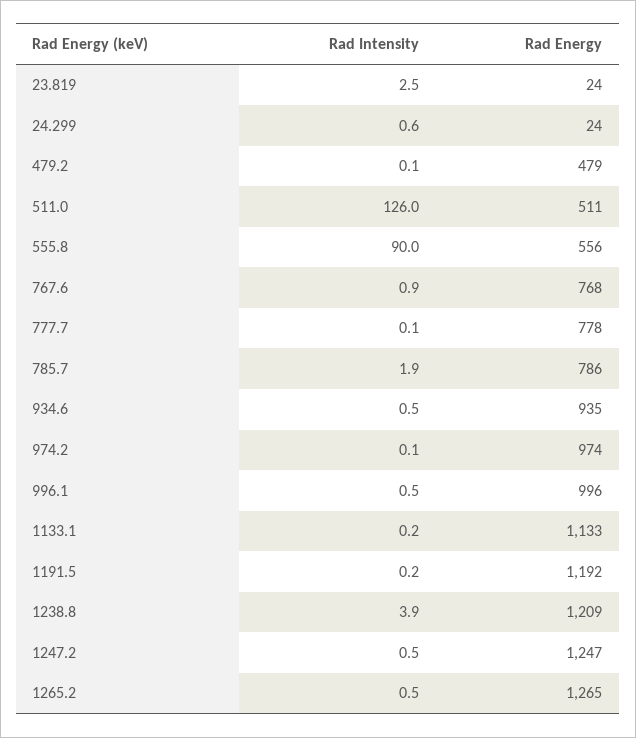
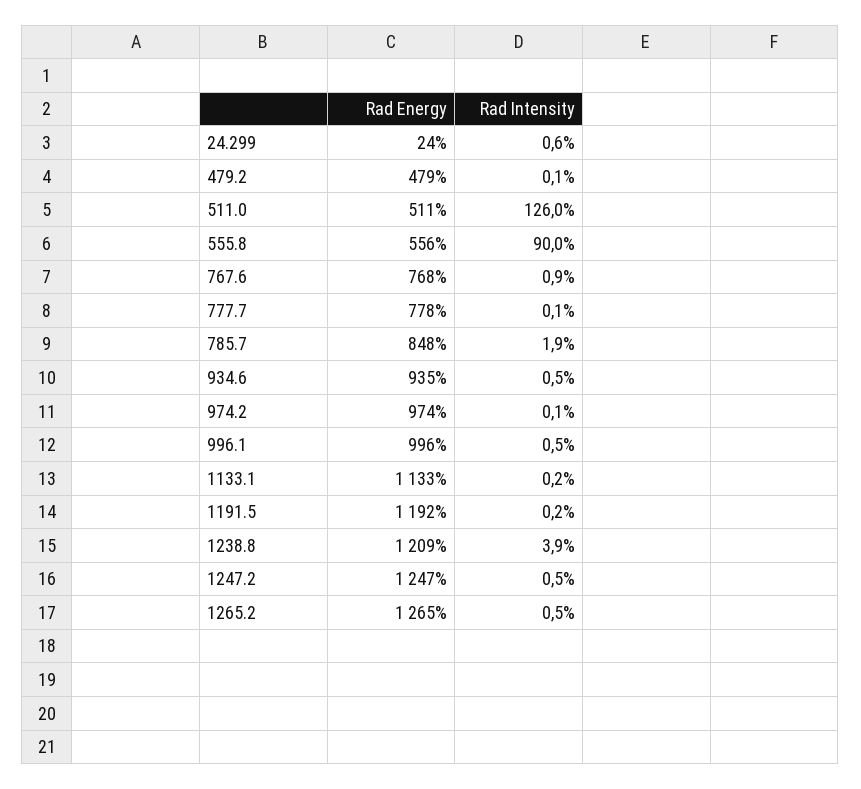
  {
    "Rad Intensity": {
-     "23.819": 2.5,
      "24.299": 0.6,
      "479.2": 0.1,
      "511.0": 126,
      "555.8": 90,
      "767.6": 0.9,
      "777.7": 0.1,
      "785.7": 1.9,
      "934.6": 0.5,
      "974.2": 0.1,
      "996.1": 0.5,
      "1133.1": 0.2,
      "1191.5": 0.2,
      "1238.8": 3.9,
      "1247.2": 0.5,
      "1265.2": 0.5
    },
    "Rad Energy": {
-     "23.819": 24,
      "24.299": 24,
      "479.2": 479,
      "511.0": 511,
      "555.8": 556,
      "767.6": 768,
      "777.7": 778,
-     "785.7": 786,
+     "785.7": 848,
      "934.6": 935,
      "974.2": 974,
      "996.1": 996,
      "1133.1": 1133,
      "1191.5": 1192,
      "1238.8": 1209,
      "1247.2": 1247,
      "1265.2": 1265
    }
  }

